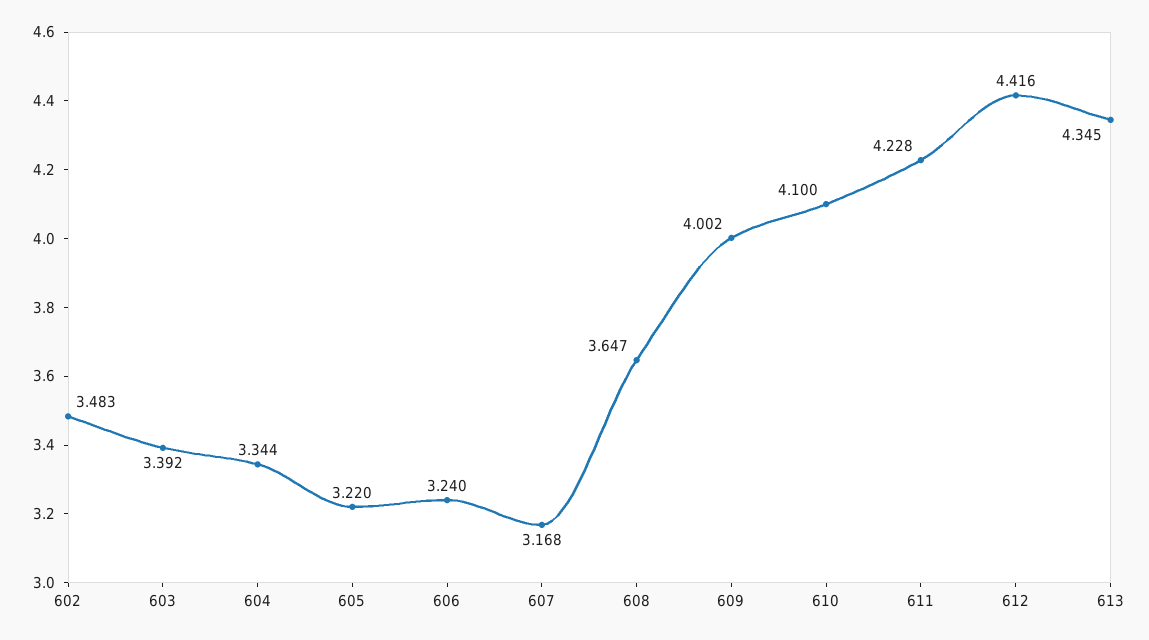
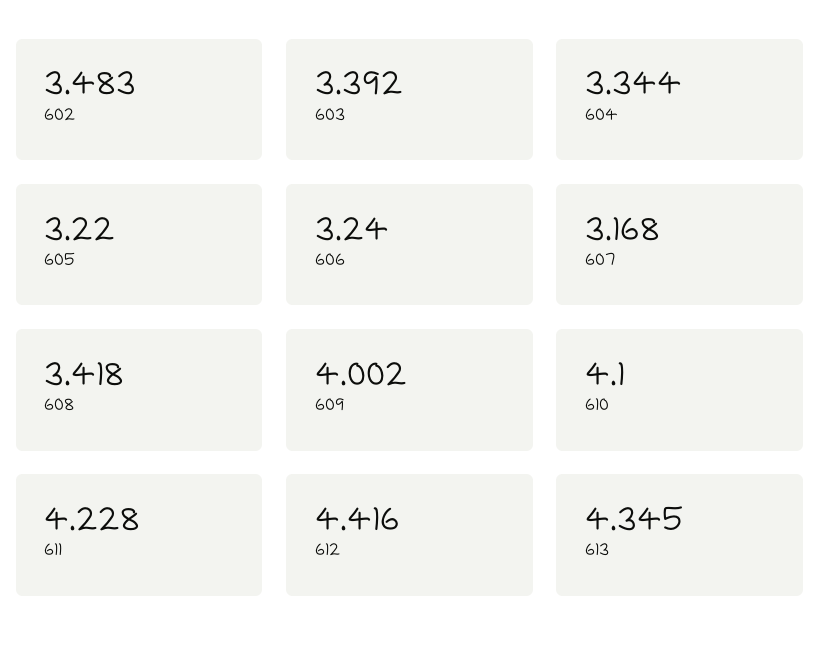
  {
    "602": 3.483,
    "603": 3.392,
    "604": 3.344,
    "605": 3.22,
    "606": 3.24,
    "607": 3.168,
-   "608": 3.647,
+   "608": 3.418,
    "609": 4.002,
    "610": 4.1,
    "611": 4.228,
    "612": 4.416,
    "613": 4.345
  }

